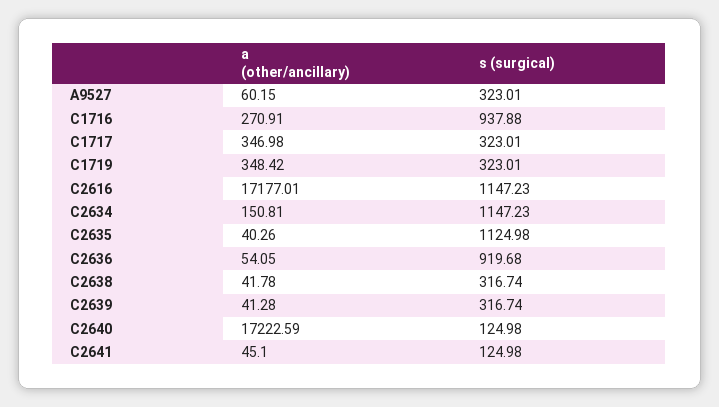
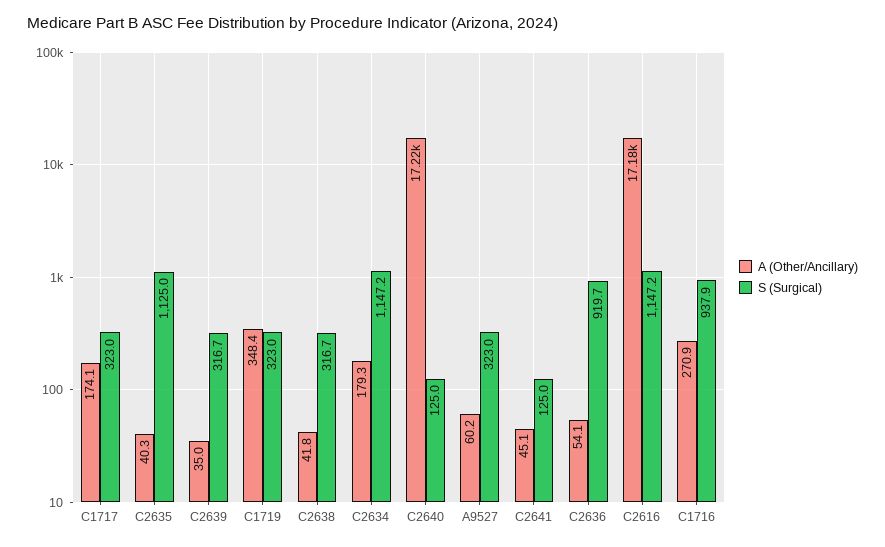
  {
    "a (other/ancillary)": {
      "A9527": 60.15,
      "C1716": 270.91,
-     "C1717": 346.98,
+     "C1717": 174.1,
      "C1719": 348.42,
      "C2616": 17177.01,
-     "C2634": 150.81,
+     "C2634": 179.3,
      "C2635": 40.26,
      "C2636": 54.05,
      "C2638": 41.78,
-     "C2639": 41.28,
+     "C2639": 35,
      "C2640": 17222.59,
      "C2641": 45.1
    },
    "s (surgical)": {
      "A9527": 323.01,
      "C1716": 937.88,
      "C1717": 323.01,
      "C1719": 323.01,
      "C2616": 1147.23,
      "C2634": 1147.23,
      "C2635": 1124.98,
      "C2636": 919.68,
      "C2638": 316.74,
      "C2639": 316.74,
      "C2640": 124.98,
      "C2641": 124.98
    }
  }

